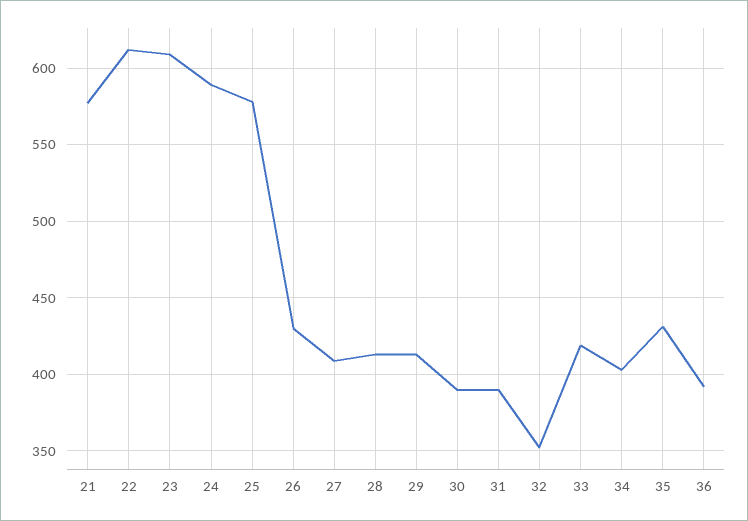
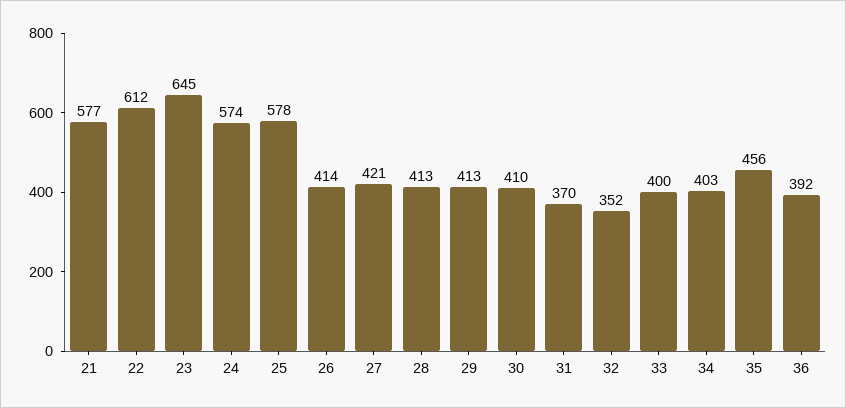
  {
    "21": 577,
    "22": 612,
-   "23": 610,
+   "23": 645,
-   "24": 590,
+   "24": 574,
    "25": 578,
-   "26": 430,
+   "26": 414,
-   "27": 410,
+   "27": 421,
    "28": 413,
    "29": 413,
-   "30": 390,
+   "30": 410,
-   "31": 390,
+   "31": 370,
    "32": 352,
-   "33": 420,
+   "33": 400,
    "34": 403,
-   "35": 430,
+   "35": 456,
    "36": 392
  }

